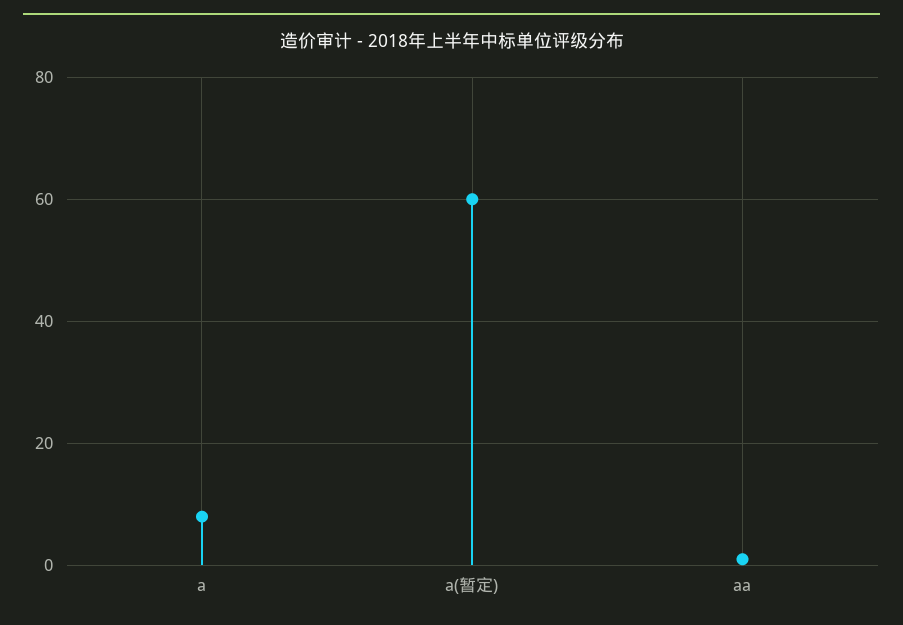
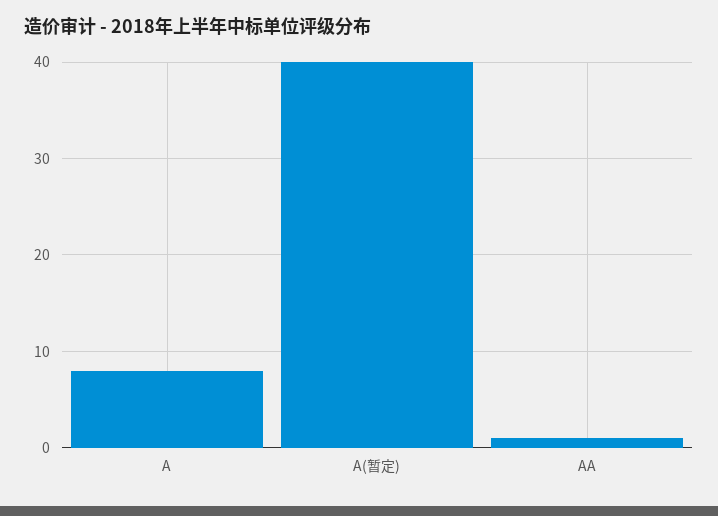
  {
    "a": 8,
-   "a(暂定)": 60,
+   "a(暂定)": 40,
    "aa": 1
  }

